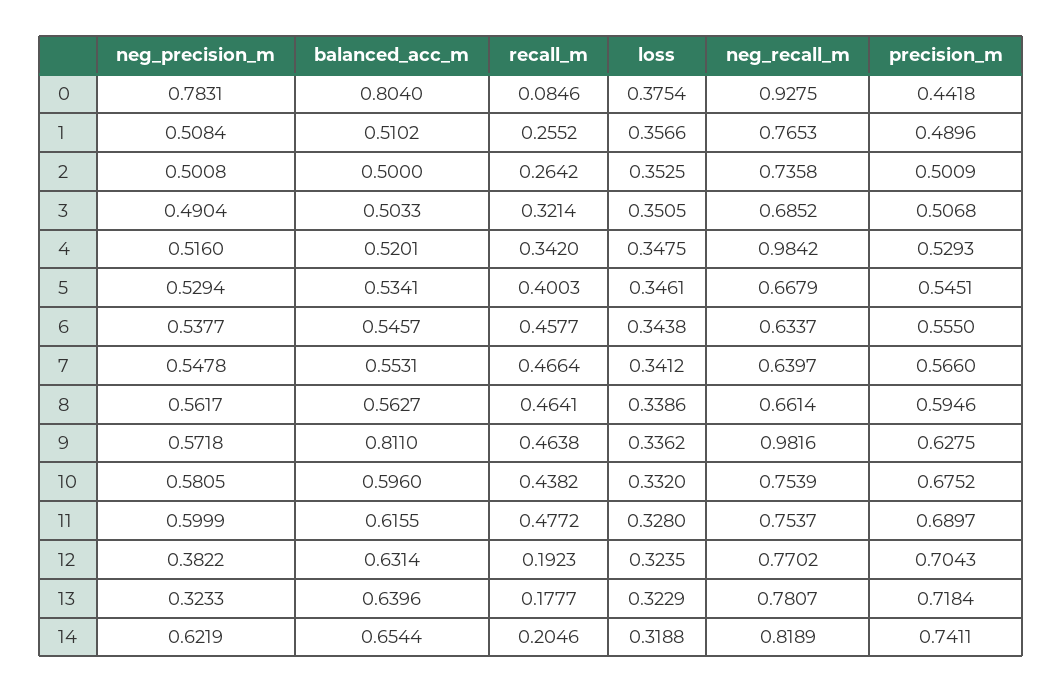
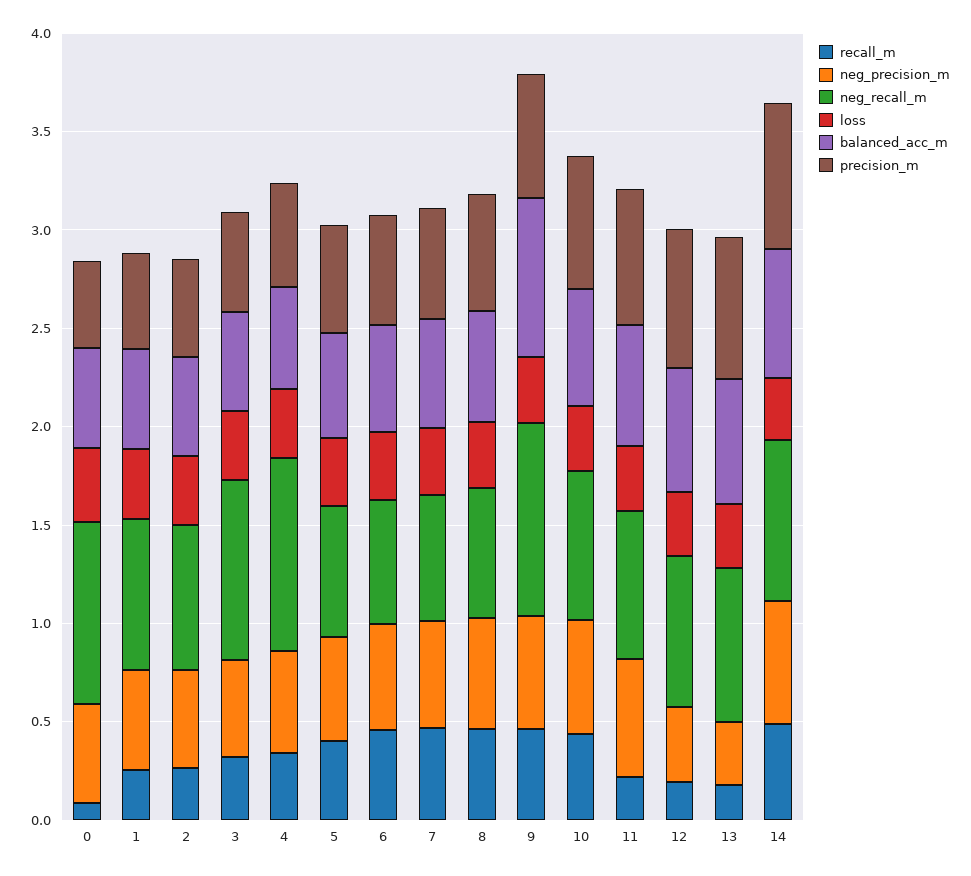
  {
    "neg_precision_m": {
-     "0": 0.7831,
+     "0": 0.5,
      "1": 0.5084,
      "2": 0.5008,
      "3": 0.4904,
      "4": 0.516,
      "5": 0.5294,
      "6": 0.5377,
      "7": 0.5478,
      "8": 0.5617,
      "9": 0.5718,
      "10": 0.5805,
      "11": 0.5999,
      "12": 0.3822,
      "13": 0.3233,
      "14": 0.6219
    },
    "balanced_acc_m": {
-     "0": 0.804,
+     "0": 0.5,
      "1": 0.5102,
      "2": 0.5,
      "3": 0.5033,
      "4": 0.5201,
      "5": 0.5341,
      "6": 0.5457,
      "7": 0.5531,
      "8": 0.5627,
      "9": 0.811,
      "10": 0.596,
      "11": 0.6155,
      "12": 0.6314,
      "13": 0.6396,
      "14": 0.6544
    },
    "recall_m": {
      "0": 0.0846,
      "1": 0.2552,
      "2": 0.2642,
      "3": 0.3214,
      "4": 0.342,
      "5": 0.4003,
      "6": 0.4577,
      "7": 0.4664,
      "8": 0.4641,
      "9": 0.4638,
      "10": 0.4382,
-     "11": 0.4772,
+     "11": 0.2,
      "12": 0.1923,
      "13": 0.1777,
-     "14": 0.2046
+     "14": 0.5
    },
    "loss": {
      "0": 0.3754,
      "1": 0.3566,
      "2": 0.3525,
      "3": 0.3505,
      "4": 0.3475,
      "5": 0.3461,
      "6": 0.3438,
      "7": 0.3412,
      "8": 0.3386,
      "9": 0.3362,
      "10": 0.332,
      "11": 0.328,
      "12": 0.3235,
      "13": 0.3229,
      "14": 0.3188
    },
    "neg_recall_m": {
      "0": 0.9275,
      "1": 0.7653,
      "2": 0.7358,
-     "3": 0.6852,
+     "3": 0.9,
      "4": 0.9842,
      "5": 0.6679,
      "6": 0.6337,
      "7": 0.6397,
      "8": 0.6614,
      "9": 0.9816,
      "10": 0.7539,
      "11": 0.7537,
      "12": 0.7702,
      "13": 0.7807,
      "14": 0.8189
    },
    "precision_m": {
      "0": 0.4418,
      "1": 0.4896,
      "2": 0.5009,
      "3": 0.5068,
      "4": 0.5293,
      "5": 0.5451,
      "6": 0.555,
      "7": 0.566,
      "8": 0.5946,
      "9": 0.6275,
      "10": 0.6752,
      "11": 0.6897,
      "12": 0.7043,
      "13": 0.7184,
      "14": 0.7411
    }
  }

